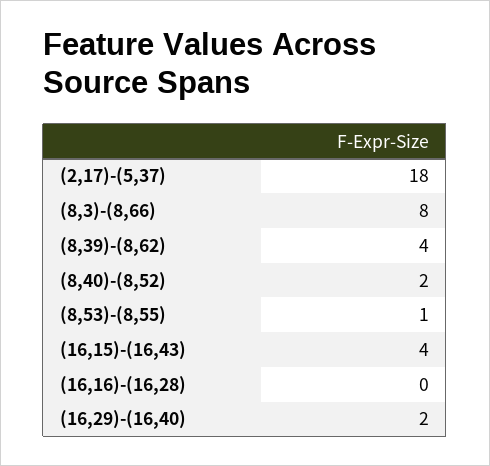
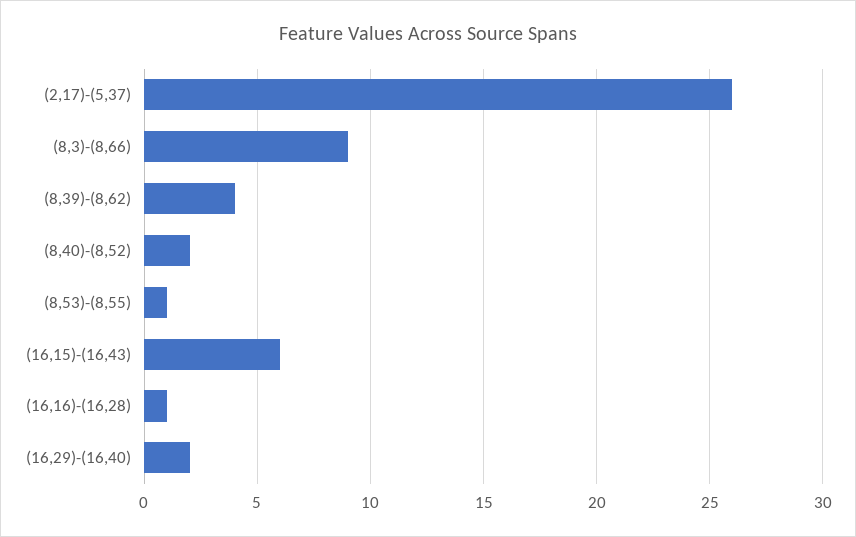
  {
-   "(2,17)-(5,37)": 18,
+   "(2,17)-(5,37)": 26,
-   "(8,3)-(8,66)": 8,
+   "(8,3)-(8,66)": 9,
    "(8,39)-(8,62)": 4,
    "(8,40)-(8,52)": 2,
    "(8,53)-(8,55)": 1,
-   "(16,15)-(16,43)": 4,
+   "(16,15)-(16,43)": 6,
-   "(16,16)-(16,28)": 0,
+   "(16,16)-(16,28)": 1,
    "(16,29)-(16,40)": 2
  }

